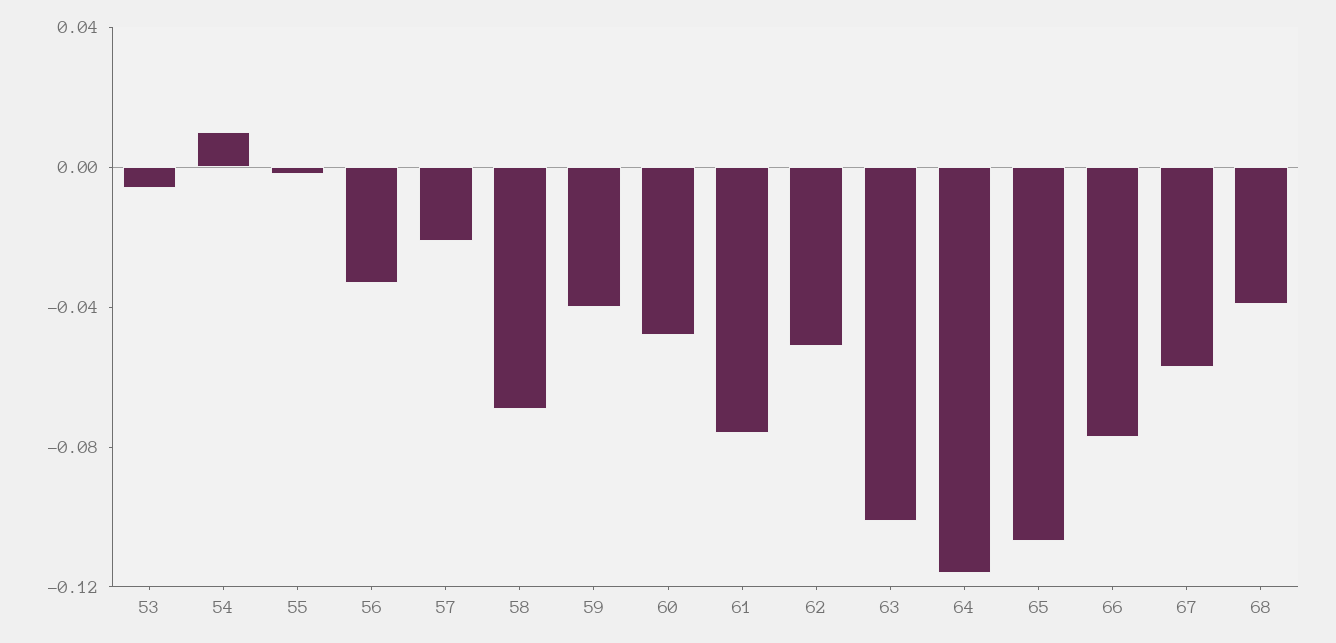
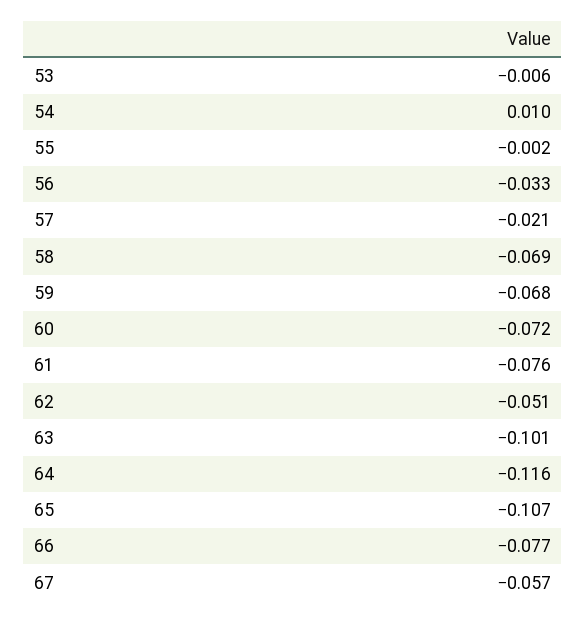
  {
    "53": -0.006,
    "54": 0.01,
    "55": -0.002,
    "56": -0.033,
    "57": -0.021,
    "58": -0.069,
-   "59": -0.04,
+   "59": -0.068,
-   "60": -0.05,
+   "60": -0.072,
    "61": -0.076,
    "62": -0.051,
    "63": -0.101,
    "64": -0.116,
    "65": -0.107,
    "66": -0.077,
-   "67": -0.057,
+   "67": -0.057
-   "68": -0.04
  }

